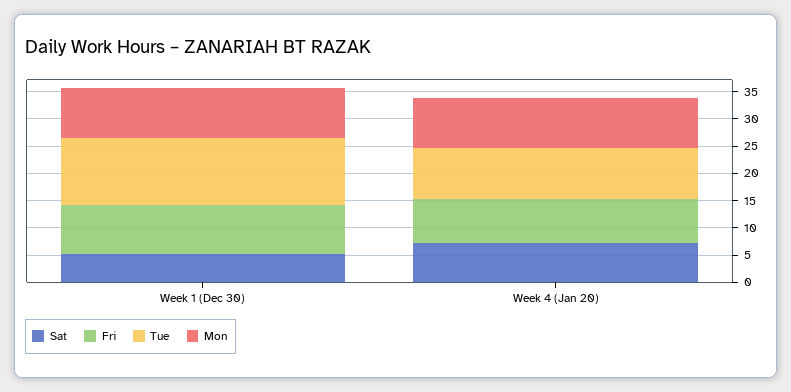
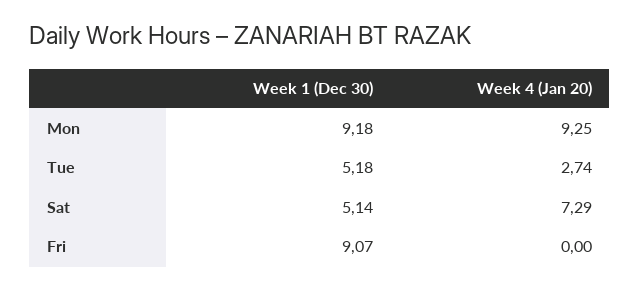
  {
    "Sat": {
      "Week 1 (Dec 30)": 5.14,
      "Week 4 (Jan 20)": 7.29
    },
    "Fri": {
      "Week 1 (Dec 30)": 9.07,
-     "Week 4 (Jan 20)": 7.5
+     "Week 4 (Jan 20)": 0
    },
    "Tue": {
-     "Week 1 (Dec 30)": 12.5,
+     "Week 1 (Dec 30)": 5.18,
-     "Week 4 (Jan 20)": 10
+     "Week 4 (Jan 20)": 2.74
    },
    "Mon": {
      "Week 1 (Dec 30)": 9.18,
      "Week 4 (Jan 20)": 9.25
    }
  }

